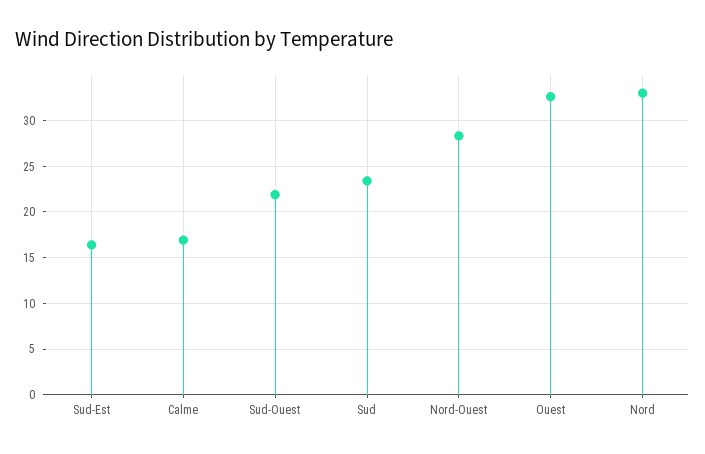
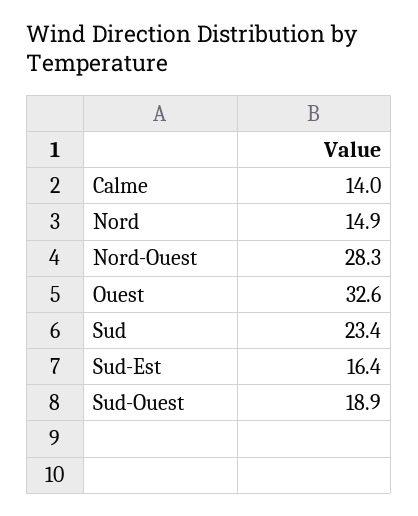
  {
    "Sud-Est": 16.4,
-   "Calme": 17,
+   "Calme": 14,
-   "Sud-Ouest": 22,
+   "Sud-Ouest": 18.9,
    "Sud": 23.4,
    "Nord-Ouest": 28.3,
    "Ouest": 32.6,
-   "Nord": 33
+   "Nord": 14.9
  }

